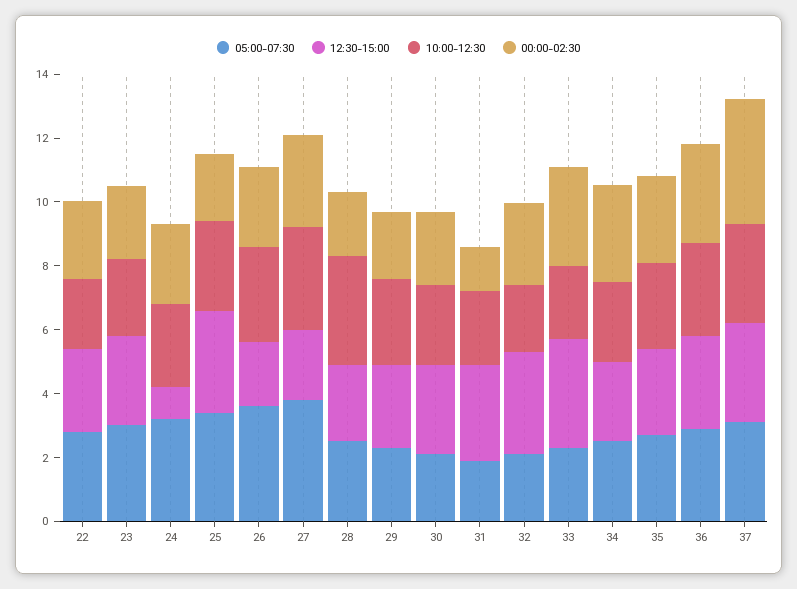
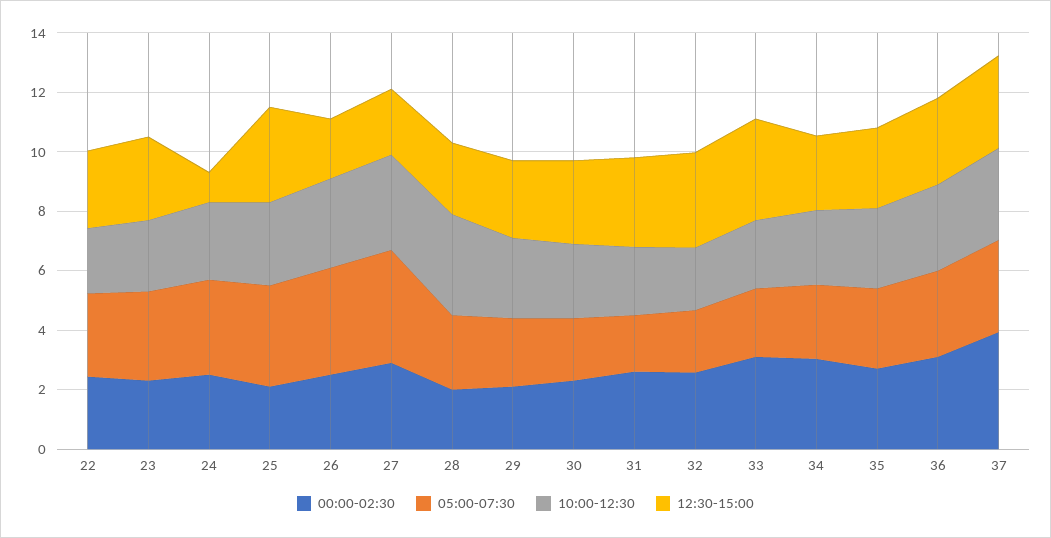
  {
    "05:00-07:30": {
      "22": 3,
      "23": 3,
      "24": 3,
      "25": 3.5,
      "26": 3.5,
      "27": 4,
      "28": 2.5,
      "29": 2.5,
      "30": 2,
      "31": 2,
      "32": 2,
      "33": 2.5,
      "34": 2.5,
      "35": 2.5,
      "36": 3,
      "37": 3
    },
    "12:30-15:00": {
      "22": 2.5,
      "23": 3,
      "24": 1,
      "25": 3,
      "26": 2,
      "27": 2,
      "28": 2.5,
      "29": 2.5,
      "30": 3,
      "31": 3,
      "32": 3,
      "33": 3.5,
      "34": 2.5,
      "35": 2.5,
      "36": 3,
      "37": 3
    },
    "10:00-12:30": {
      "22": 2,
      "23": 2.5,
      "24": 2.5,
      "25": 3,
      "26": 3,
      "27": 3,
      "28": 3.5,
      "29": 2.5,
      "30": 2.5,
      "31": 2.5,
      "32": 2,
      "33": 2.5,
      "34": 2.5,
      "35": 2.5,
      "36": 3,
      "37": 3
    },
    "00:00-02:30": {
      "22": 2.5,
      "23": 2.5,
      "24": 2.5,
      "25": 2,
      "26": 2.5,
      "27": 3,
      "28": 2,
      "29": 2,
      "30": 2.5,
-     "31": 1.5,
+     "31": 2.5,
      "32": 2.5,
      "33": 3,
      "34": 3,
      "35": 2.5,
      "36": 3,
      "37": 4
    }
  }

